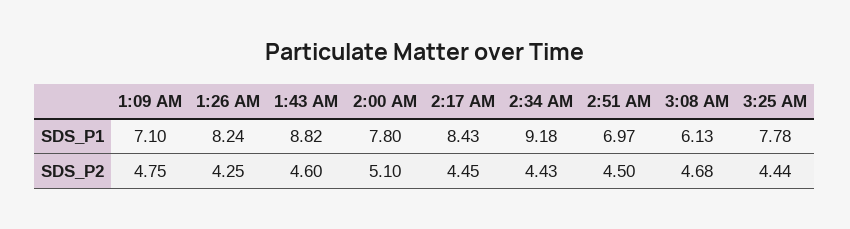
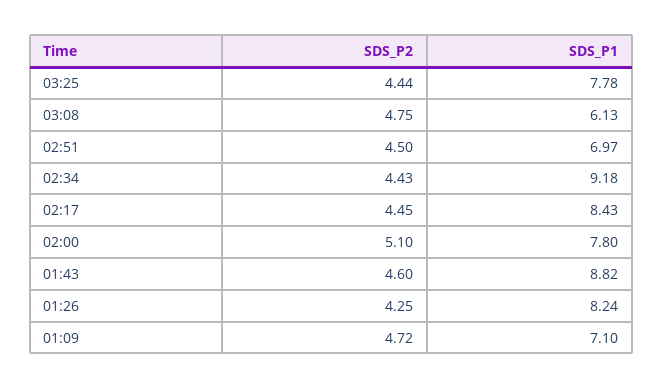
  {
    "1:09 AM": {
      "SDS_P1": 7.1,
-     "SDS_P2": 4.75
+     "SDS_P2": 4.72
    },
    "1:26 AM": {
      "SDS_P1": 8.24,
      "SDS_P2": 4.25
    },
    "1:43 AM": {
      "SDS_P1": 8.82,
      "SDS_P2": 4.6
    },
    "2:00 AM": {
      "SDS_P1": 7.8,
      "SDS_P2": 5.1
    },
    "2:17 AM": {
      "SDS_P1": 8.43,
      "SDS_P2": 4.45
    },
    "2:34 AM": {
      "SDS_P1": 9.18,
      "SDS_P2": 4.43
    },
    "2:51 AM": {
      "SDS_P1": 6.97,
      "SDS_P2": 4.5
    },
    "3:08 AM": {
      "SDS_P1": 6.13,
-     "SDS_P2": 4.68
+     "SDS_P2": 4.75
    },
    "3:25 AM": {
      "SDS_P1": 7.78,
      "SDS_P2": 4.44
    }
  }

